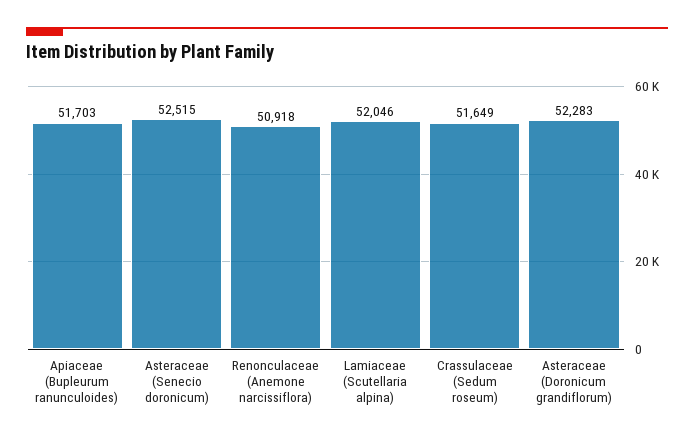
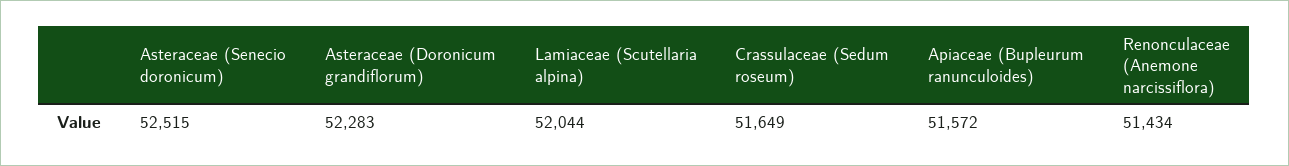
  {
-   "Apiaceae (Bupleurum ranunculoides)": 51703,
+   "Apiaceae (Bupleurum ranunculoides)": 51572,
    "Asteraceae (Senecio doronicum)": 52515,
-   "Renonculaceae (Anemone narcissiflora)": 50918,
+   "Renonculaceae (Anemone narcissiflora)": 51434,
-   "Lamiaceae (Scutellaria alpina)": 52046,
+   "Lamiaceae (Scutellaria alpina)": 52044,
    "Crassulaceae (Sedum roseum)": 51649,
    "Asteraceae (Doronicum grandiflorum)": 52283
  }

